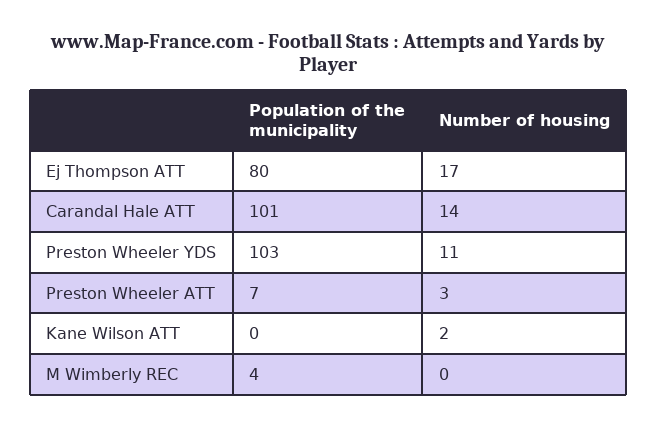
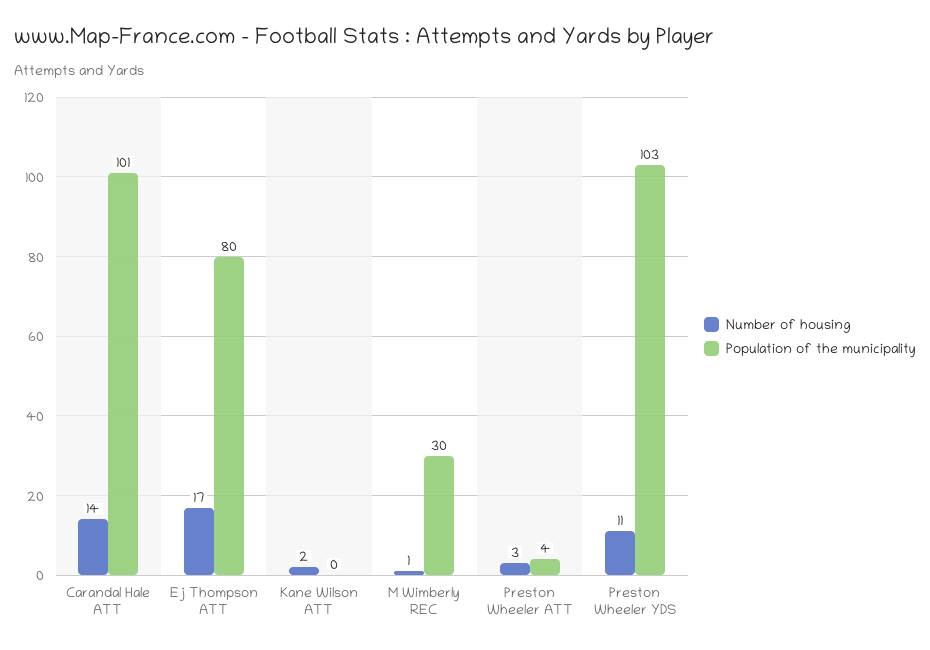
  {
    "Population of the municipality": {
      "Ej Thompson ATT": 80,
      "Carandal Hale ATT": 101,
      "Preston Wheeler YDS": 103,
-     "Preston Wheeler ATT": 7,
+     "Preston Wheeler ATT": 4,
      "Kane Wilson ATT": 0,
-     "M Wimberly REC": 4
+     "M Wimberly REC": 30
    },
    "Number of housing": {
      "Ej Thompson ATT": 17,
      "Carandal Hale ATT": 14,
      "Preston Wheeler YDS": 11,
      "Preston Wheeler ATT": 3,
      "Kane Wilson ATT": 2,
-     "M Wimberly REC": 0
+     "M Wimberly REC": 1
    }
  }

